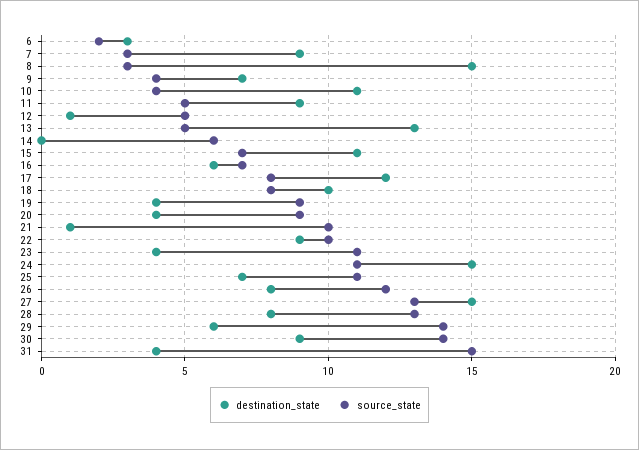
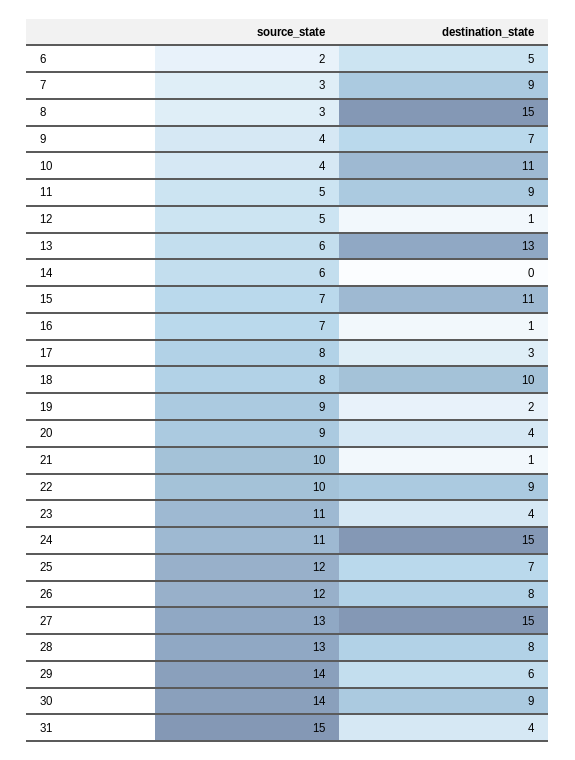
  {
    "destination_state": {
-     "6": 3,
+     "6": 5,
      "7": 9,
      "8": 15,
      "9": 7,
      "10": 11,
      "11": 9,
      "12": 1,
      "13": 13,
      "14": 0,
      "15": 11,
-     "16": 6,
+     "16": 1,
-     "17": 12,
+     "17": 3,
      "18": 10,
-     "19": 4,
+     "19": 2,
      "20": 4,
      "21": 1,
      "22": 9,
      "23": 4,
      "24": 15,
      "25": 7,
      "26": 8,
      "27": 15,
      "28": 8,
      "29": 6,
      "30": 9,
      "31": 4
    },
    "source_state": {
      "6": 2,
      "7": 3,
      "8": 3,
      "9": 4,
      "10": 4,
      "11": 5,
      "12": 5,
-     "13": 5,
+     "13": 6,
      "14": 6,
      "15": 7,
      "16": 7,
      "17": 8,
      "18": 8,
      "19": 9,
      "20": 9,
      "21": 10,
      "22": 10,
      "23": 11,
      "24": 11,
-     "25": 11,
+     "25": 12,
      "26": 12,
      "27": 13,
      "28": 13,
      "29": 14,
      "30": 14,
      "31": 15
    }
  }

